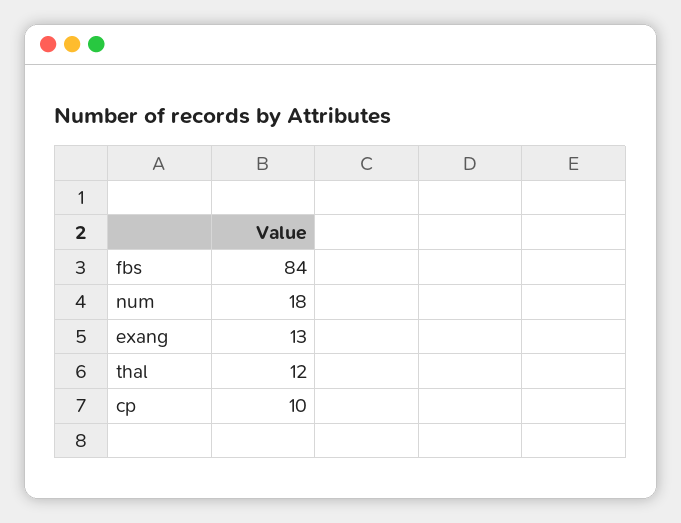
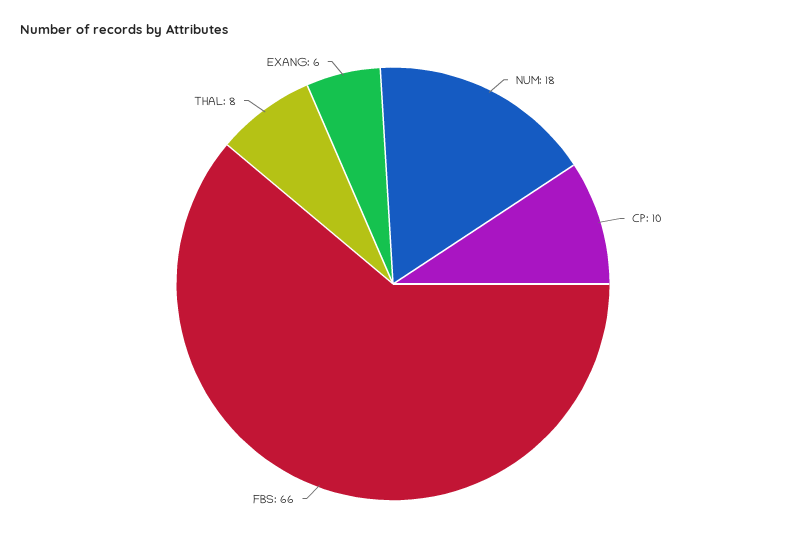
  {
-   "fbs": 84,
+   "fbs": 66,
    "num": 18,
-   "exang": 13,
+   "exang": 6,
-   "thal": 12,
+   "thal": 8,
    "cp": 10
  }

